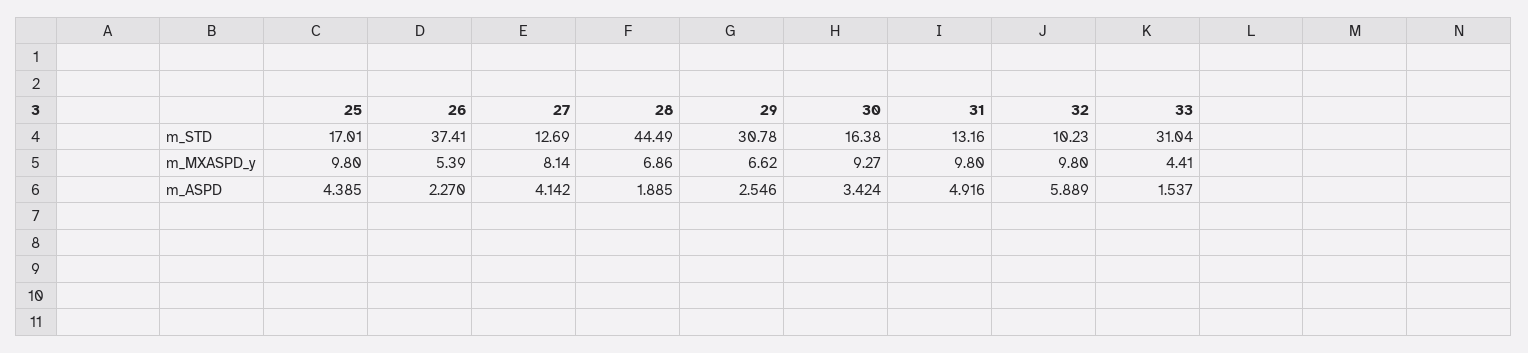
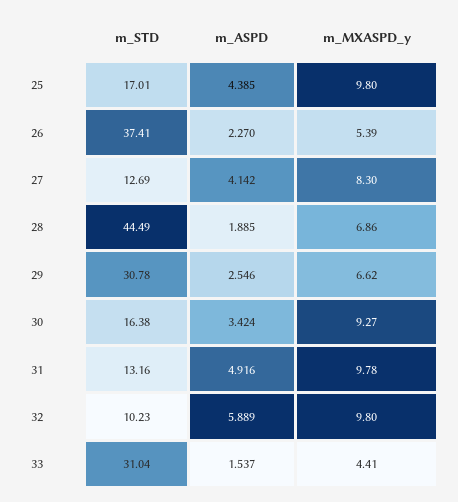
  {
    "25": {
      "m_STD": 17.01,
      "m_MXASPD_y": 9.8,
      "m_ASPD": 4.385
    },
    "26": {
      "m_STD": 37.41,
      "m_MXASPD_y": 5.39,
      "m_ASPD": 2.27
    },
    "27": {
      "m_STD": 12.69,
-     "m_MXASPD_y": 8.14,
+     "m_MXASPD_y": 8.3,
      "m_ASPD": 4.142
    },
    "28": {
      "m_STD": 44.49,
      "m_MXASPD_y": 6.86,
      "m_ASPD": 1.885
    },
    "29": {
      "m_STD": 30.78,
      "m_MXASPD_y": 6.62,
      "m_ASPD": 2.546
    },
    "30": {
      "m_STD": 16.38,
      "m_MXASPD_y": 9.27,
      "m_ASPD": 3.424
    },
    "31": {
      "m_STD": 13.16,
-     "m_MXASPD_y": 9.8,
+     "m_MXASPD_y": 9.78,
      "m_ASPD": 4.916
    },
    "32": {
      "m_STD": 10.23,
      "m_MXASPD_y": 9.8,
      "m_ASPD": 5.889
    },
    "33": {
      "m_STD": 31.04,
      "m_MXASPD_y": 4.41,
      "m_ASPD": 1.537
    }
  }

